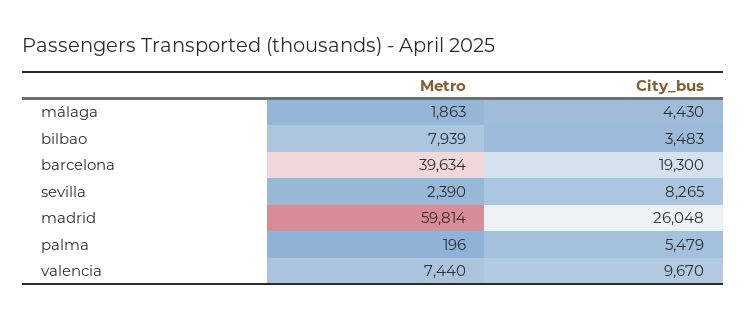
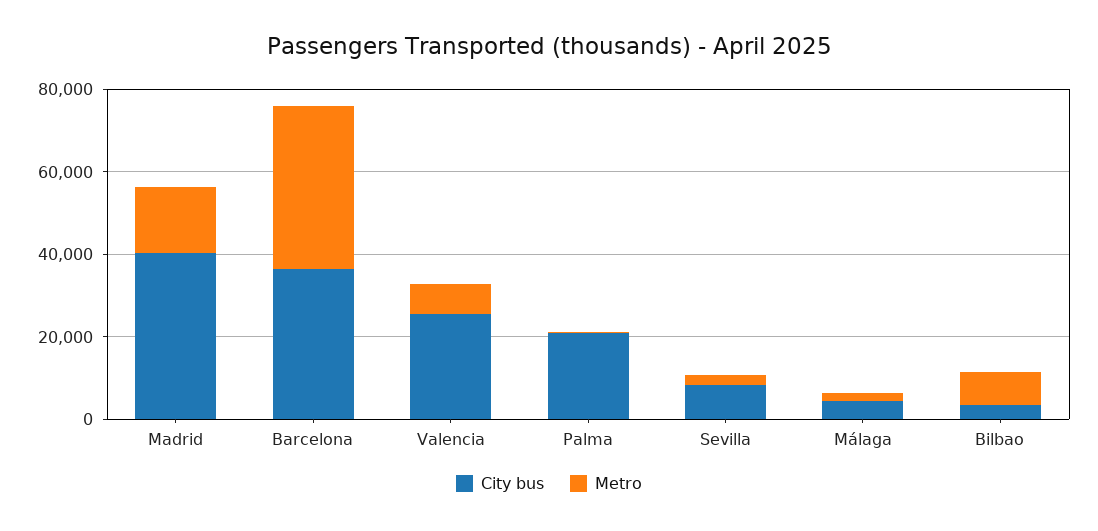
  {
    "Metro": {
      "málaga": 1863,
      "bilbao": 7939,
      "barcelona": 39634,
      "sevilla": 2390,
-     "madrid": 59814,
+     "madrid": 15000,
      "palma": 196,
      "valencia": 7440
    },
    "City_bus": {
      "málaga": 4430,
      "bilbao": 3483,
-     "barcelona": 19300,
+     "barcelona": 35000,
      "sevilla": 8265,
-     "madrid": 26048,
+     "madrid": 40000,
-     "palma": 5479,
+     "palma": 20000,
-     "valencia": 9670
+     "valencia": 25000
    }
  }

